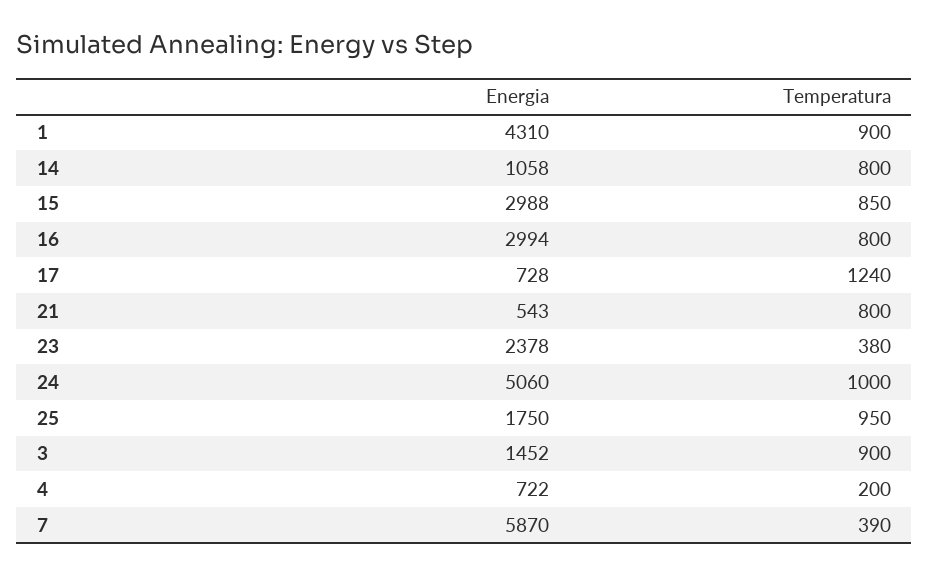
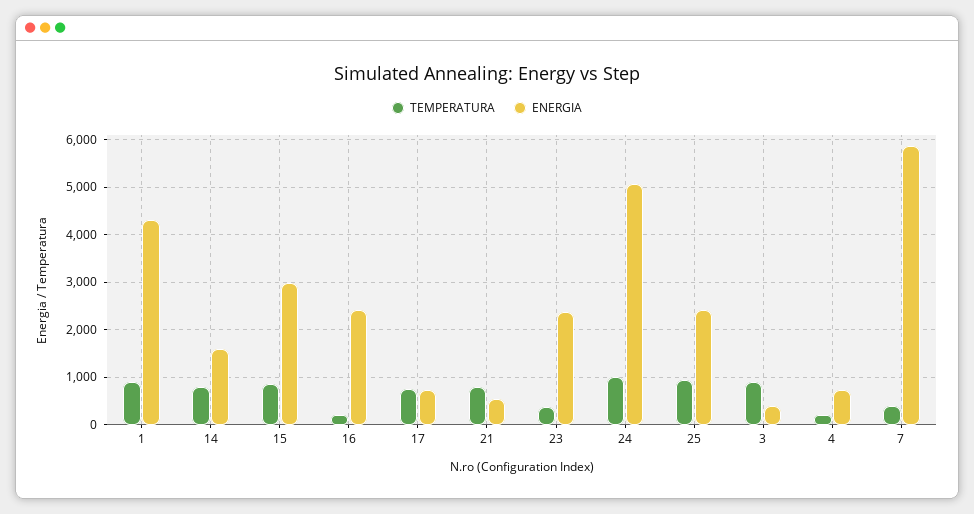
  {
    "Energia": {
      "1": 4310,
-     "14": 1058,
+     "14": 1600,
      "15": 2988,
-     "16": 2994,
+     "16": 2400,
      "17": 728,
      "21": 543,
      "23": 2378,
      "24": 5060,
-     "25": 1750,
+     "25": 2400,
-     "3": 1452,
+     "3": 400,
      "4": 722,
      "7": 5870
    },
    "Temperatura": {
      "1": 900,
      "14": 800,
      "15": 850,
-     "16": 800,
+     "16": 200,
-     "17": 1240,
+     "17": 800,
      "21": 800,
      "23": 380,
      "24": 1000,
      "25": 950,
      "3": 900,
      "4": 200,
      "7": 390
    }
  }

